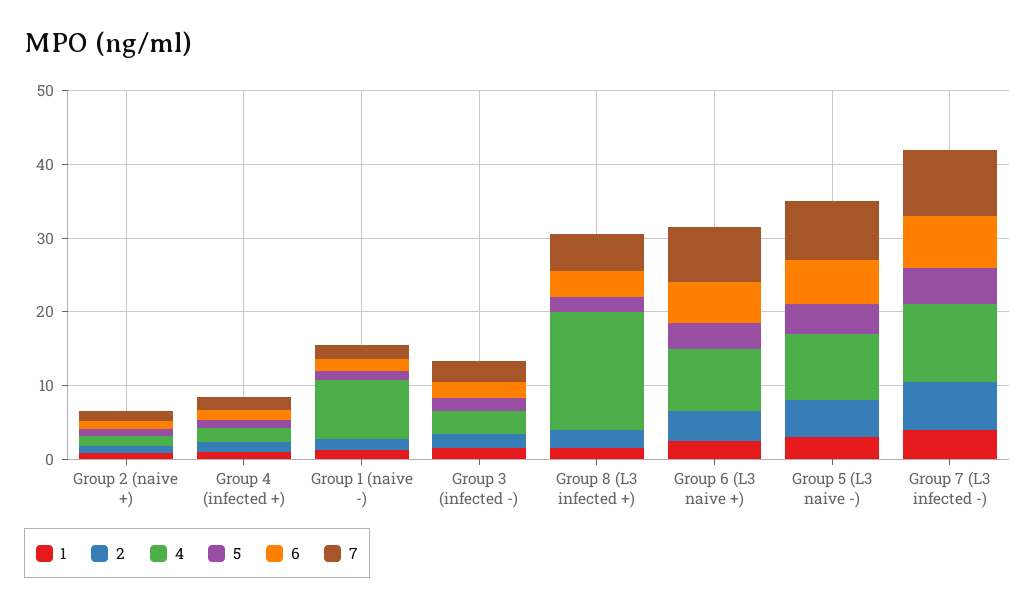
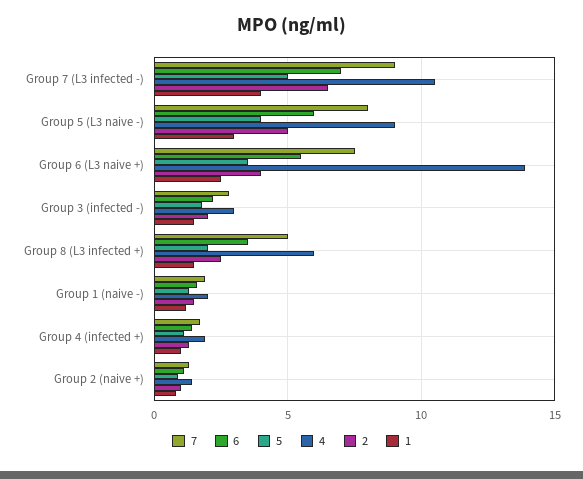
  {
    "1": {
      "Group 2 (naive +)": 1,
      "Group 4 (infected +)": 1,
      "Group 1 (naive -)": 1,
      "Group 3 (infected -)": 1.5,
      "Group 8 (L3 infected +)": 1.5,
      "Group 6 (L3 naive +)": 2.5,
      "Group 5 (L3 naive -)": 3,
      "Group 7 (L3 infected -)": 4
    },
    "2": {
      "Group 2 (naive +)": 1,
      "Group 4 (infected +)": 1.5,
      "Group 1 (naive -)": 1.5,
      "Group 3 (infected -)": 2,
      "Group 8 (L3 infected +)": 2.5,
      "Group 6 (L3 naive +)": 4,
      "Group 5 (L3 naive -)": 5,
      "Group 7 (L3 infected -)": 6.5
    },
    "4": {
      "Group 2 (naive +)": 1.5,
      "Group 4 (infected +)": 2,
-     "Group 1 (naive -)": 8,
+     "Group 1 (naive -)": 2,
      "Group 3 (infected -)": 3,
-     "Group 8 (L3 infected +)": 16,
+     "Group 8 (L3 infected +)": 6,
-     "Group 6 (L3 naive +)": 8,
+     "Group 6 (L3 naive +)": 14,
      "Group 5 (L3 naive -)": 9,
      "Group 7 (L3 infected -)": 10.5
    },
    "5": {
      "Group 2 (naive +)": 1,
      "Group 4 (infected +)": 1,
      "Group 1 (naive -)": 1.5,
      "Group 3 (infected -)": 2,
      "Group 8 (L3 infected +)": 2,
      "Group 6 (L3 naive +)": 3.5,
      "Group 5 (L3 naive -)": 4,
      "Group 7 (L3 infected -)": 5
    },
    "6": {
      "Group 2 (naive +)": 1,
      "Group 4 (infected +)": 1.5,
      "Group 1 (naive -)": 1.5,
      "Group 3 (infected -)": 2,
      "Group 8 (L3 infected +)": 3.5,
      "Group 6 (L3 naive +)": 5.5,
      "Group 5 (L3 naive -)": 6,
      "Group 7 (L3 infected -)": 7
    },
    "7": {
      "Group 2 (naive +)": 1.5,
      "Group 4 (infected +)": 1.5,
      "Group 1 (naive -)": 2,
      "Group 3 (infected -)": 3,
      "Group 8 (L3 infected +)": 5,
      "Group 6 (L3 naive +)": 7.5,
      "Group 5 (L3 naive -)": 8,
      "Group 7 (L3 infected -)": 9
    }
  }

